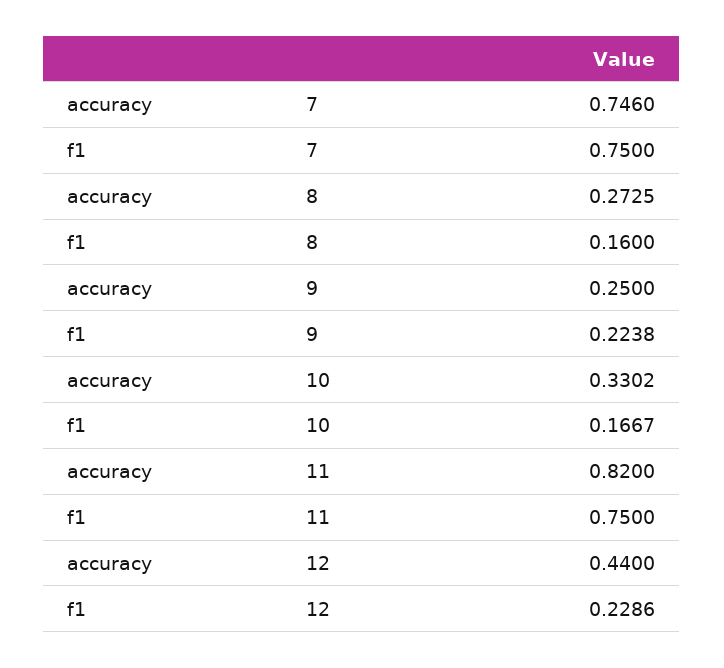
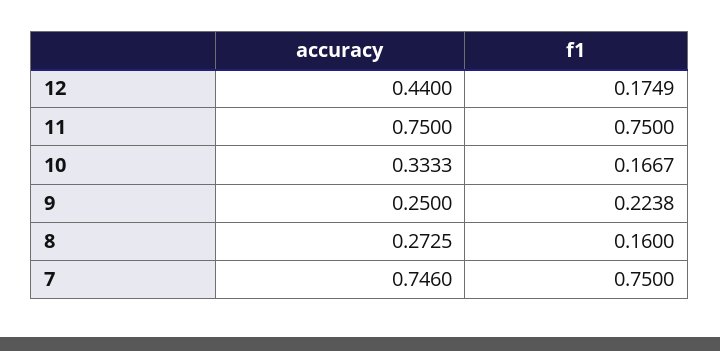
  {
    "accuracy": {
      "7": 0.746,
      "8": 0.2725,
      "9": 0.25,
-     "10": 0.3302,
+     "10": 0.3333,
-     "11": 0.82,
+     "11": 0.75,
      "12": 0.44
    },
    "f1": {
      "7": 0.75,
      "8": 0.16,
      "9": 0.2238,
      "10": 0.1667,
      "11": 0.75,
-     "12": 0.2286
+     "12": 0.1749
    }
  }

